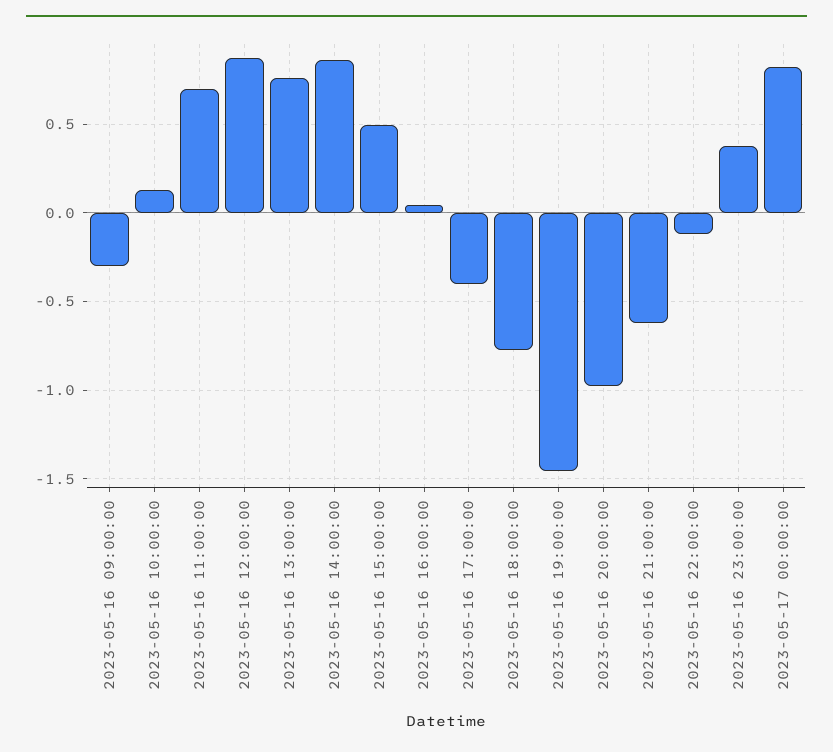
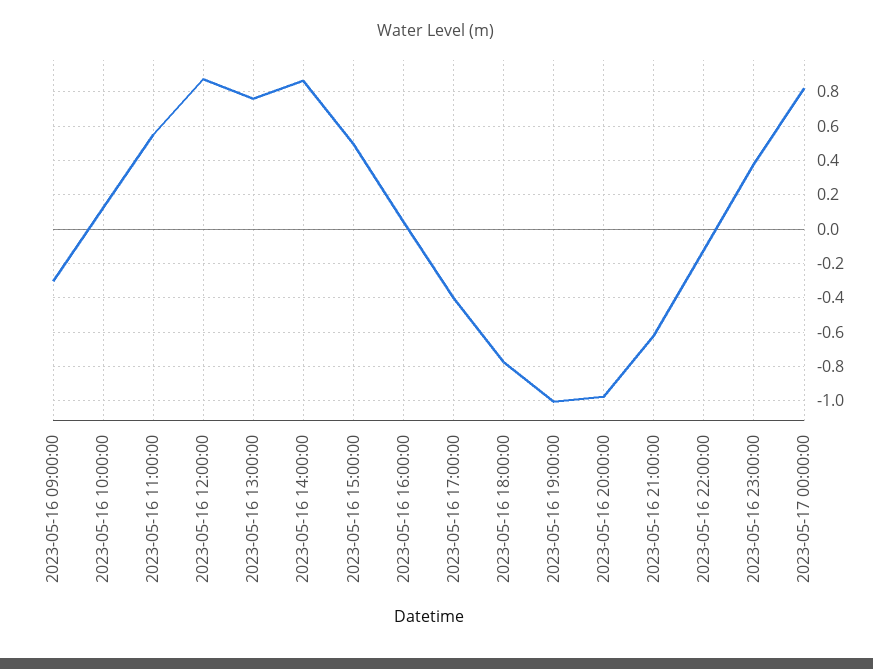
  {
    "2023-05-16 09:00:00": -0.3,
    "2023-05-16 10:00:00": 0.15,
-   "2023-05-16 11:00:00": 0.7,
+   "2023-05-16 11:00:00": 0.55,
    "2023-05-16 12:00:00": 0.85,
    "2023-05-16 13:00:00": 0.75,
    "2023-05-16 14:00:00": 0.85,
    "2023-05-16 15:00:00": 0.5,
    "2023-05-16 16:00:00": 0.05,
    "2023-05-16 17:00:00": -0.4,
    "2023-05-16 18:00:00": -0.8,
-   "2023-05-16 19:00:00": -1.45,
+   "2023-05-16 19:00:00": -1,
    "2023-05-16 20:00:00": -1,
    "2023-05-16 21:00:00": -0.6,
    "2023-05-16 22:00:00": -0.1,
    "2023-05-16 23:00:00": 0.4,
    "2023-05-17 00:00:00": 0.8
  }

